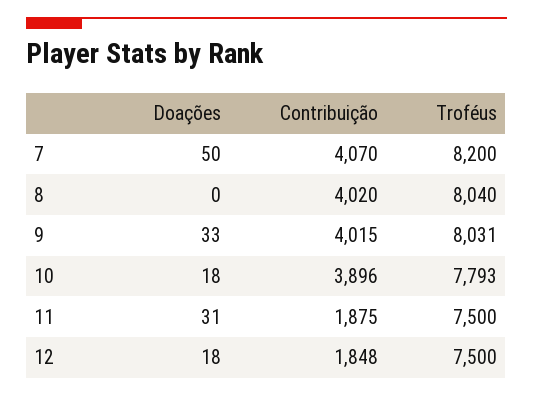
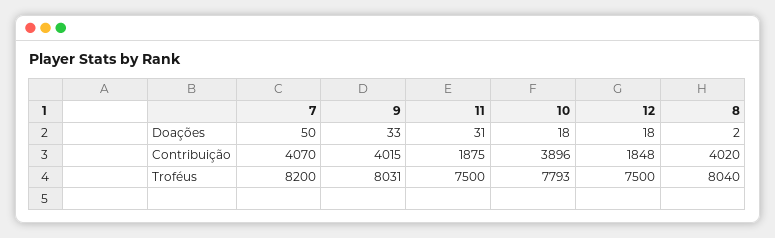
  {
    "Doações": {
      "7": 50,
-     "8": 0,
+     "8": 2,
      "9": 33,
      "10": 18,
      "11": 31,
      "12": 18
    },
    "Contribuição": {
      "7": 4070,
      "8": 4020,
      "9": 4015,
      "10": 3896,
      "11": 1875,
      "12": 1848
    },
    "Troféus": {
      "7": 8200,
      "8": 8040,
      "9": 8031,
      "10": 7793,
      "11": 7500,
      "12": 7500
    }
  }

